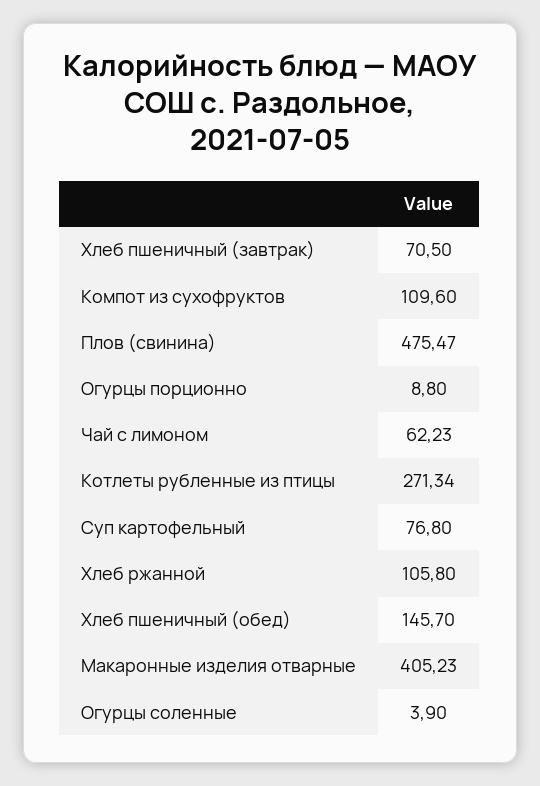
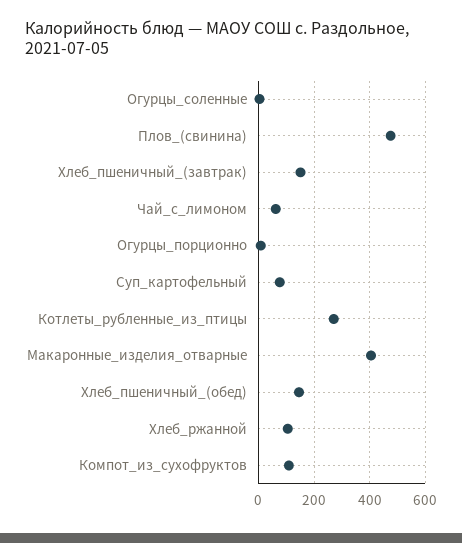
  {
-   "Хлеб пшеничный (завтрак)": 70.5,
+   "Хлеб пшеничный (завтрак)": 150,
    "Компот из сухофруктов": 109.6,
    "Плов (свинина)": 475.47,
    "Огурцы порционно": 8.8,
    "Чай с лимоном": 62.23,
    "Котлеты рубленные из птицы": 271.34,
    "Суп картофельный": 76.8,
    "Хлеб ржанной": 105.8,
    "Хлеб пшеничный (обед)": 145.7,
    "Макаронные изделия отварные": 405.23,
    "Огурцы соленные": 3.9
  }

